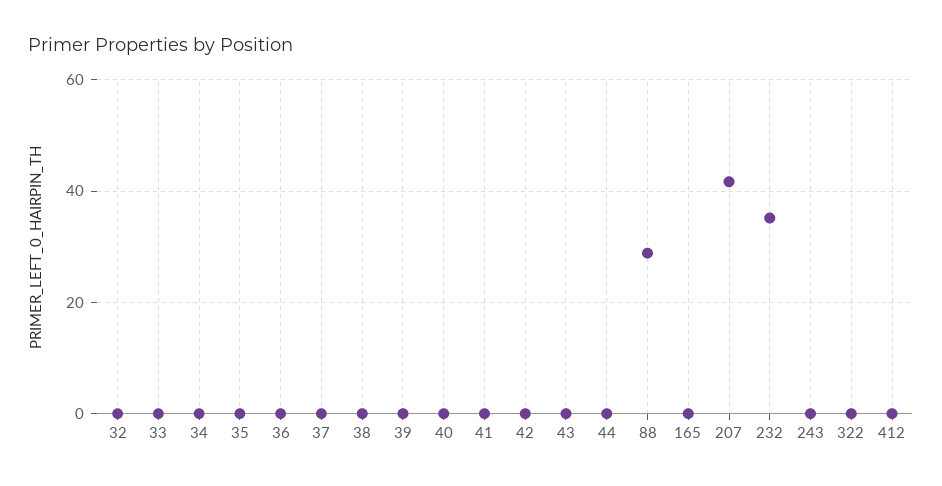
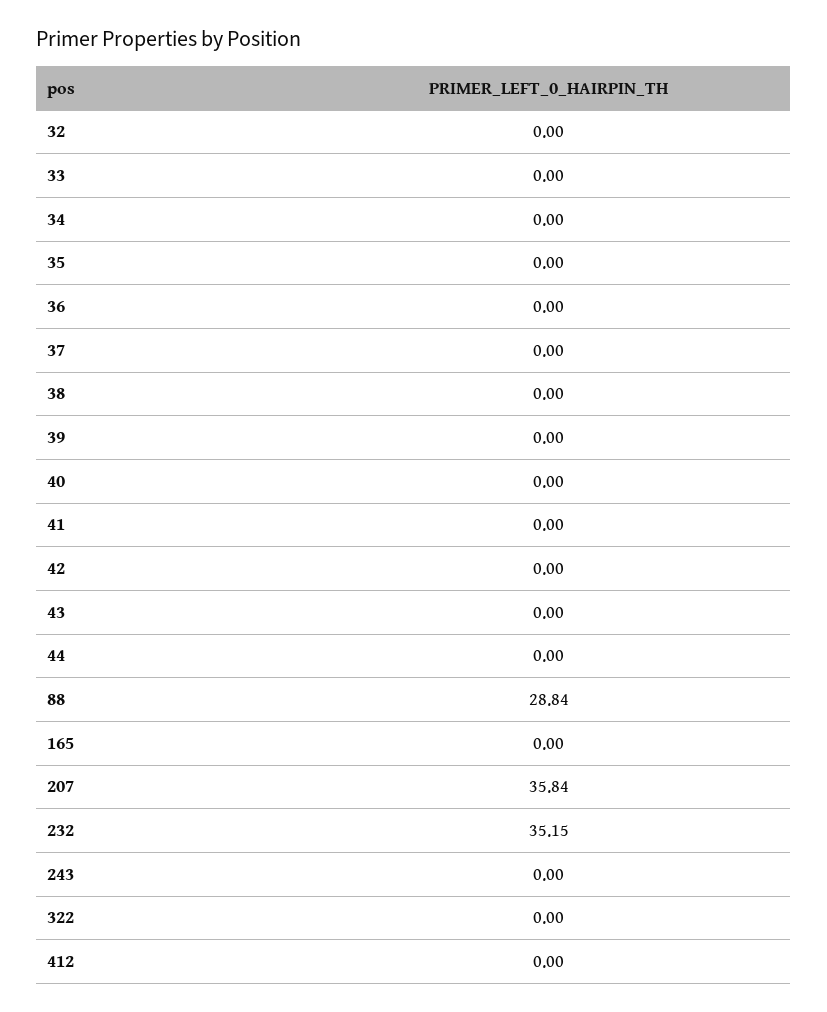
  {
    "32": 0,
    "33": 0,
    "34": 0,
    "35": 0,
    "36": 0,
    "37": 0,
    "38": 0,
    "39": 0,
    "40": 0,
    "41": 0,
    "42": 0,
    "43": 0,
    "44": 0,
    "88": 28.84,
    "165": 0,
-   "207": 42,
+   "207": 35.84,
    "232": 35.15,
    "243": 0,
    "322": 0,
    "412": 0
  }

